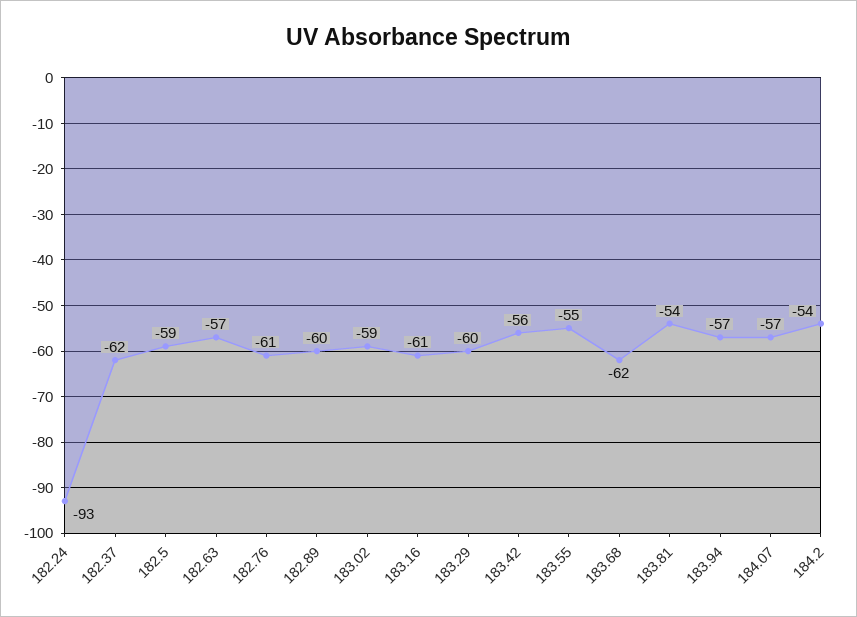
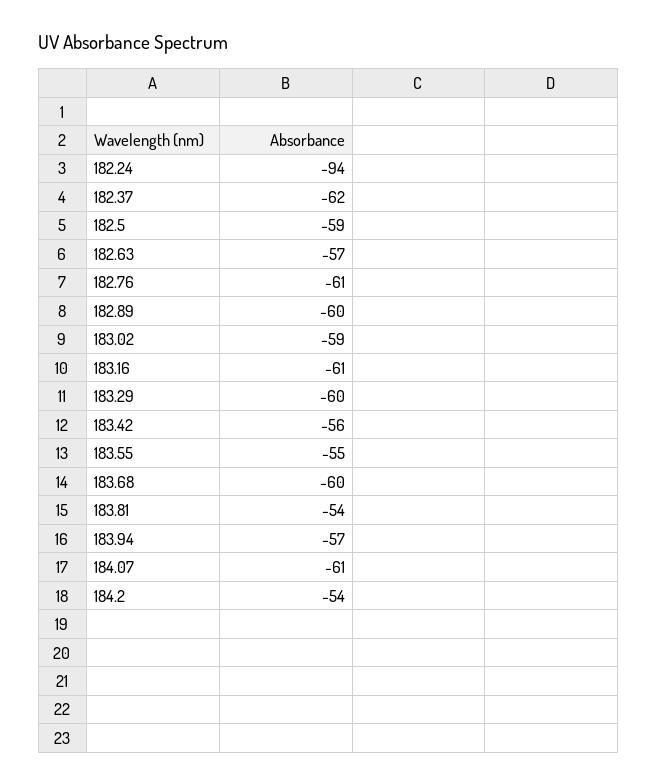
  {
-   "182.24": -93,
+   "182.24": -94,
    "182.37": -62,
    "182.5": -59,
    "182.63": -57,
    "182.76": -61,
    "182.89": -60,
    "183.02": -59,
    "183.16": -61,
    "183.29": -60,
    "183.42": -56,
    "183.55": -55,
-   "183.68": -62,
+   "183.68": -60,
    "183.81": -54,
    "183.94": -57,
-   "184.07": -57,
+   "184.07": -61,
    "184.2": -54
  }

